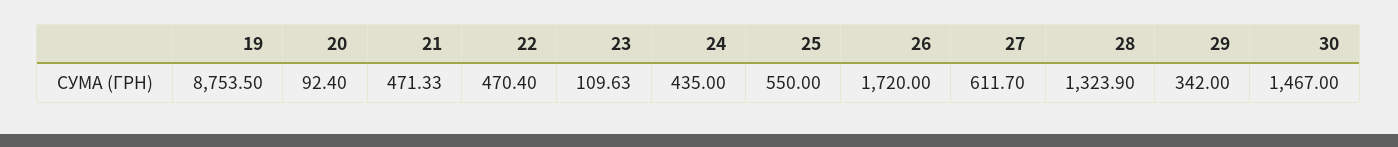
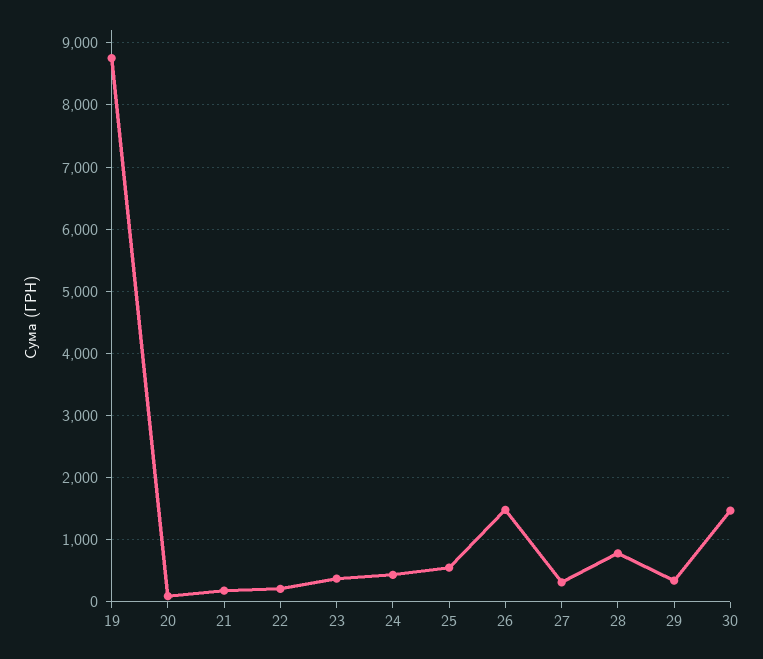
  {
    "19": 8753.5,
    "20": 92.4,
-   "21": 471.33,
+   "21": 200,
-   "22": 470.4,
+   "22": 200,
-   "23": 109.63,
+   "23": 400,
    "24": 435,
    "25": 550,
-   "26": 1720,
+   "26": 1500,
-   "27": 611.7,
+   "27": 300,
-   "28": 1323.9,
+   "28": 800,
    "29": 342,
    "30": 1467
  }

